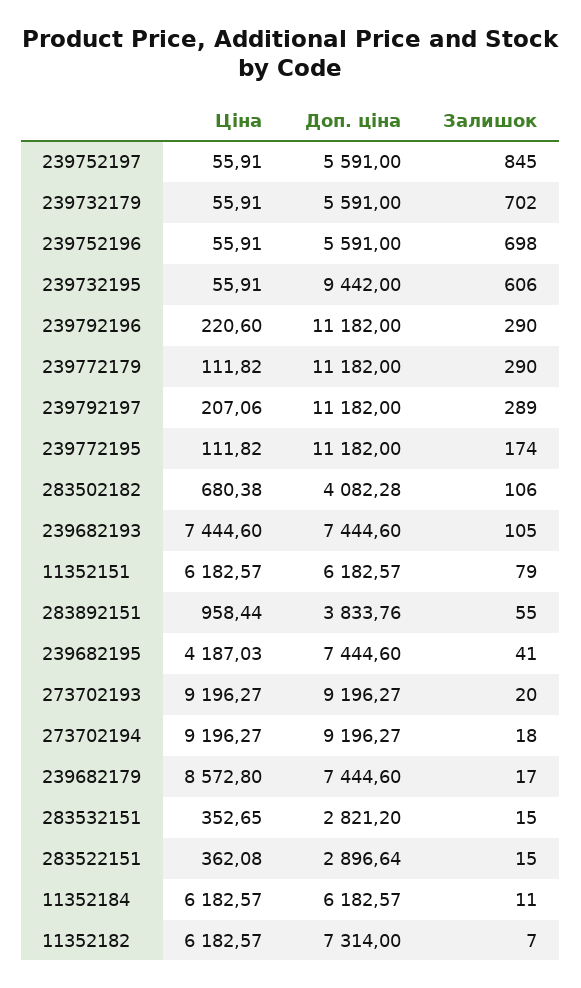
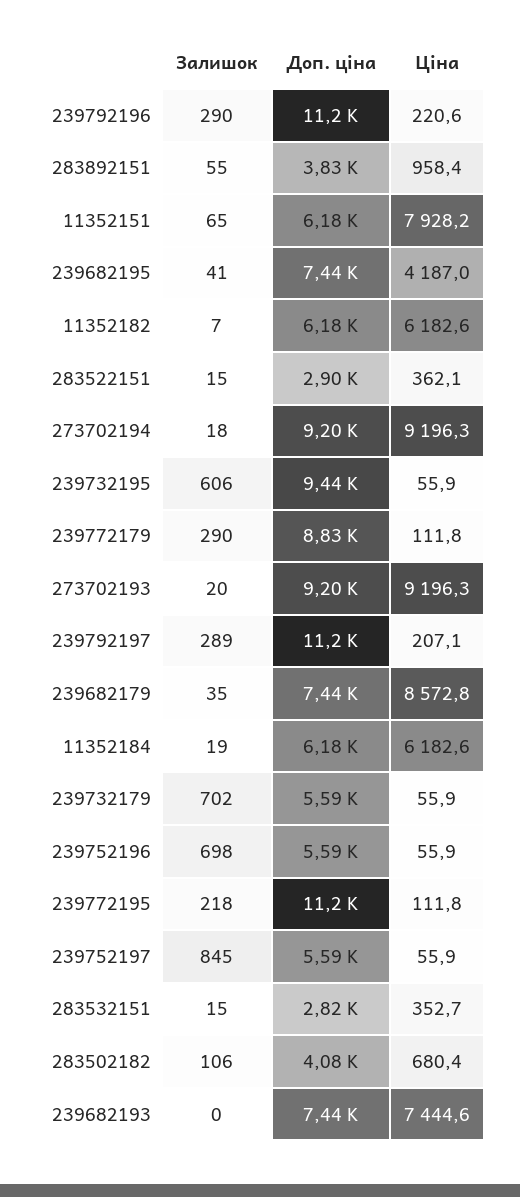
  {
    "Ціна": {
      "239752197": 55.91,
      "239732179": 55.91,
      "239752196": 55.91,
      "239732195": 55.91,
      "239792196": 220.6,
      "239772179": 111.82,
      "239792197": 207.06,
      "239772195": 111.82,
      "283502182": 680.38,
      "239682193": 7444.6,
-     "11352151": 6182.57,
+     "11352151": 7928.2,
      "283892151": 958.44,
      "239682195": 4187.03,
      "273702193": 9196.27,
      "273702194": 9196.27,
      "239682179": 8572.8,
      "283532151": 352.65,
      "283522151": 362.08,
      "11352184": 6182.57,
      "11352182": 6182.57
    },
    "Доп. ціна": {
      "239752197": 5591,
      "239732179": 5591,
      "239752196": 5591,
      "239732195": 9442,
      "239792196": 11182,
-     "239772179": 11182,
+     "239772179": 8830,
      "239792197": 11182,
      "239772195": 11182,
      "283502182": 4082.28,
      "239682193": 7444.6,
      "11352151": 6182.57,
      "283892151": 3833.76,
      "239682195": 7444.6,
      "273702193": 9196.27,
      "273702194": 9196.27,
      "239682179": 7444.6,
      "283532151": 2821.2,
      "283522151": 2896.64,
      "11352184": 6182.57,
-     "11352182": 7314
+     "11352182": 6180
    },
    "Залишок": {
      "239752197": 845,
      "239732179": 702,
      "239752196": 698,
      "239732195": 606,
      "239792196": 290,
      "239772179": 290,
      "239792197": 289,
-     "239772195": 174,
+     "239772195": 218,
      "283502182": 106,
-     "239682193": 105,
+     "239682193": 0,
-     "11352151": 79,
+     "11352151": 65,
      "283892151": 55,
      "239682195": 41,
      "273702193": 20,
      "273702194": 18,
-     "239682179": 17,
+     "239682179": 35,
      "283532151": 15,
      "283522151": 15,
-     "11352184": 11,
+     "11352184": 19,
      "11352182": 7
    }
  }

